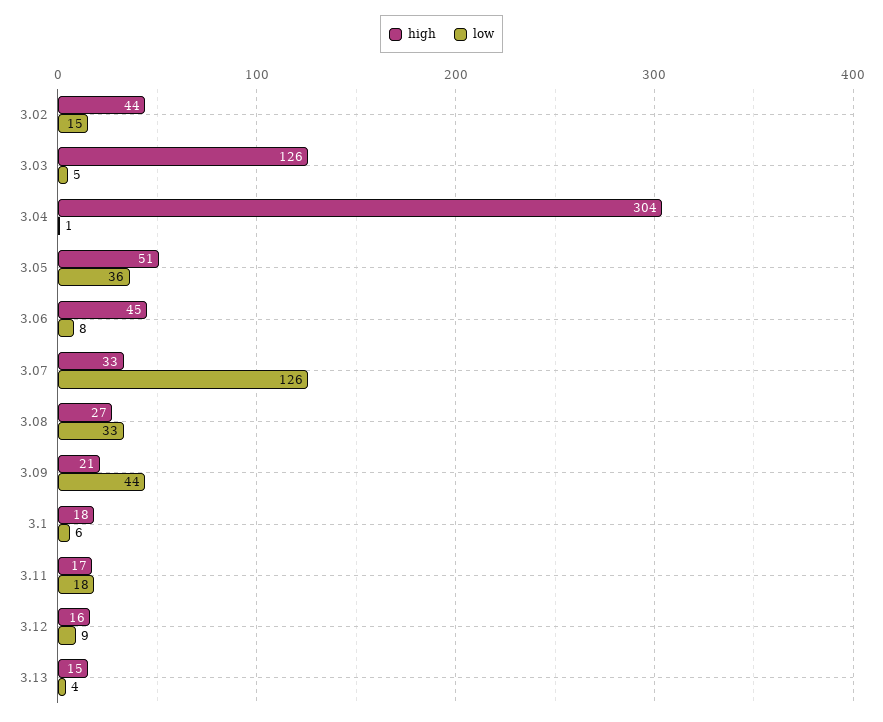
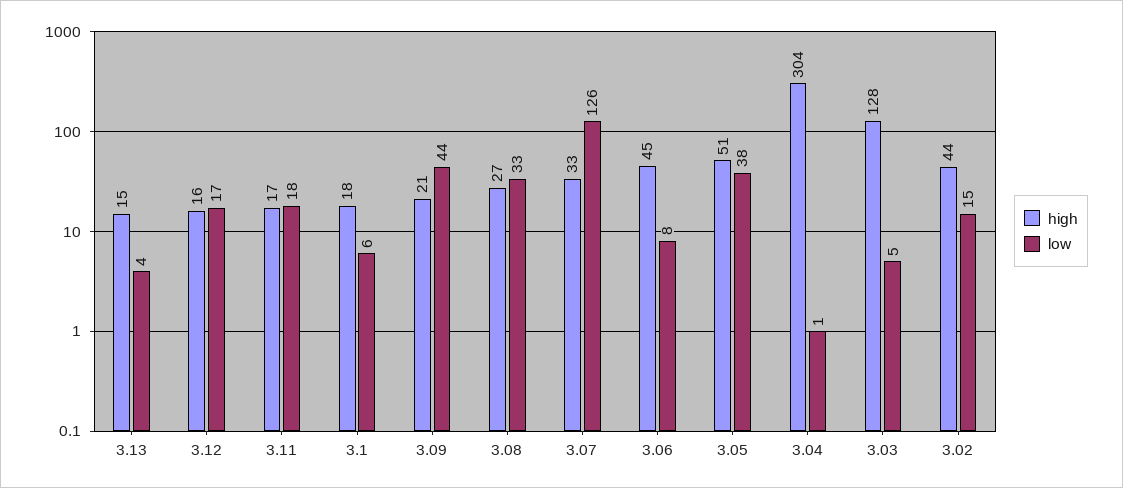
  {
    "high": {
      "3.02": 44,
-     "3.03": 126,
+     "3.03": 128,
      "3.04": 304,
      "3.05": 51,
      "3.06": 45,
      "3.07": 33,
      "3.08": 27,
      "3.09": 21,
      "3.1": 18,
      "3.11": 17,
      "3.12": 16,
      "3.13": 15
    },
    "low": {
      "3.02": 15,
      "3.03": 5,
      "3.04": 1,
-     "3.05": 36,
+     "3.05": 38,
      "3.06": 8,
      "3.07": 126,
      "3.08": 33,
      "3.09": 44,
      "3.1": 6,
      "3.11": 18,
-     "3.12": 9,
+     "3.12": 17,
      "3.13": 4
    }
  }

